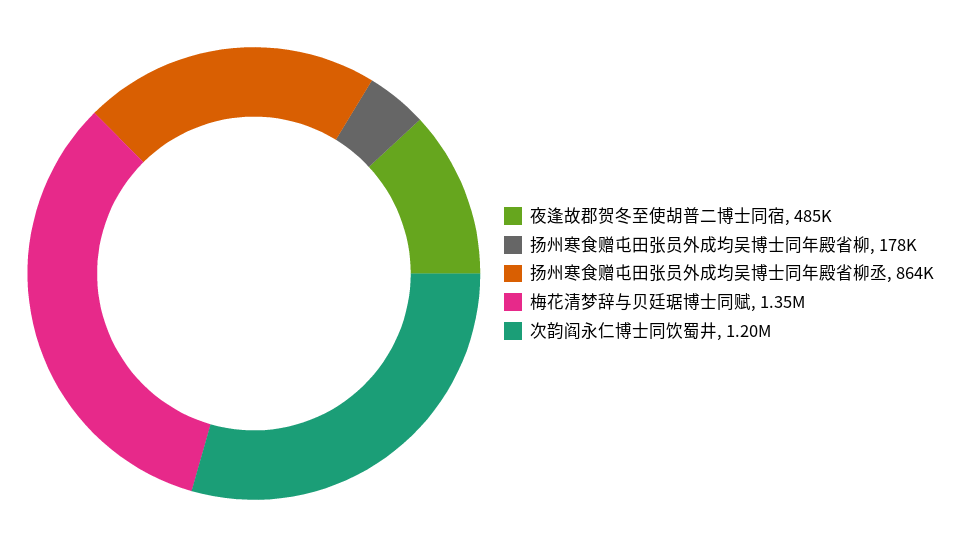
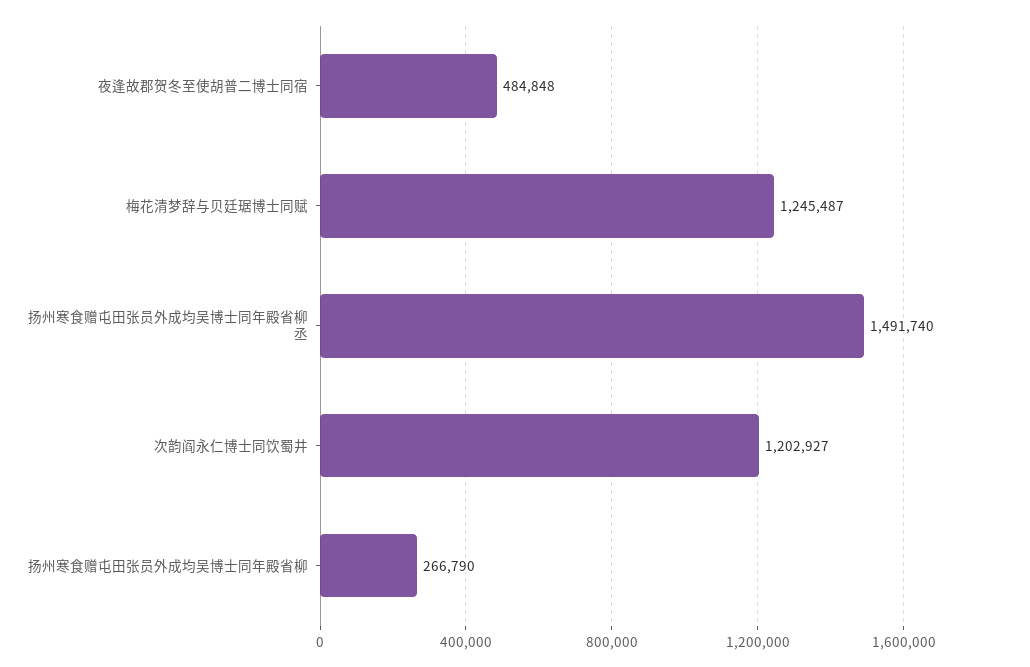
  {
    "夜逢故郡贺冬至使胡普二博士同宿": 484848,
-   "扬州寒食赠屯田张员外成均吴博士同年殿省柳": 178000,
+   "扬州寒食赠屯田张员外成均吴博士同年殿省柳": 266790,
-   "扬州寒食赠屯田张员外成均吴博士同年殿省柳丞": 864000,
+   "扬州寒食赠屯田张员外成均吴博士同年殿省柳丞": 1491740,
-   "梅花清梦辞与贝廷琚博士同赋": 1350000,
+   "梅花清梦辞与贝廷琚博士同赋": 1245487,
    "次韵阎永仁博士同饮蜀井": 1202927
  }

